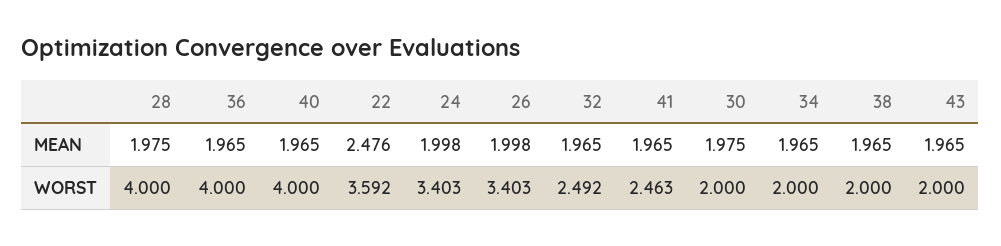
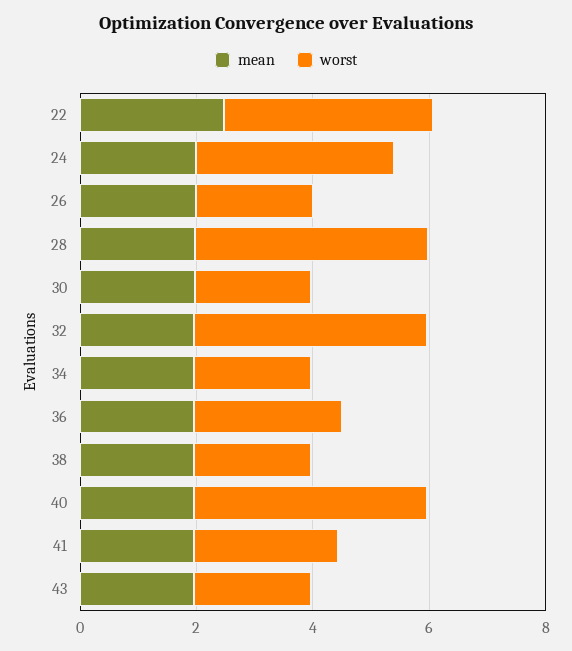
  {
    "MEAN": {
      "28": 1.975,
      "36": 1.965,
      "40": 1.965,
      "22": 2.476,
      "24": 1.998,
      "26": 1.998,
      "32": 1.965,
      "41": 1.965,
      "30": 1.975,
      "34": 1.965,
      "38": 1.965,
      "43": 1.965
    },
    "WORST": {
      "28": 4,
-     "36": 4,
+     "36": 2.5,
      "40": 4,
      "22": 3.592,
      "24": 3.403,
-     "26": 3.403,
+     "26": 2,
-     "32": 2.492,
+     "32": 4,
      "41": 2.463,
      "30": 2,
      "34": 2,
      "38": 2,
      "43": 2
    }
  }

